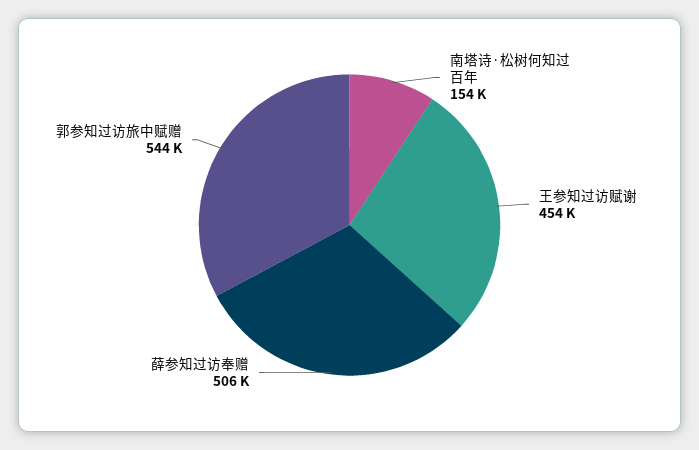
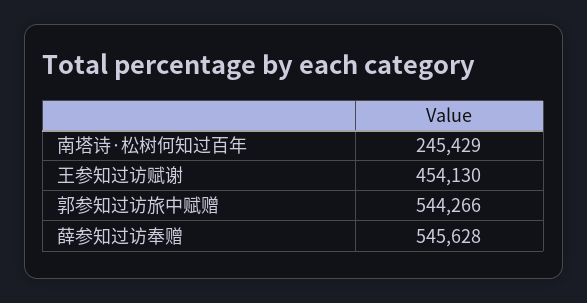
  {
-   "南塔诗·松树何知过百年": 154000,
+   "南塔诗·松树何知过百年": 245429,
    "王参知过访赋谢": 454130,
-   "薛参知过访奉赠": 506000,
+   "薛参知过访奉赠": 545628,
    "郭参知过访旅中赋赠": 544266
  }

